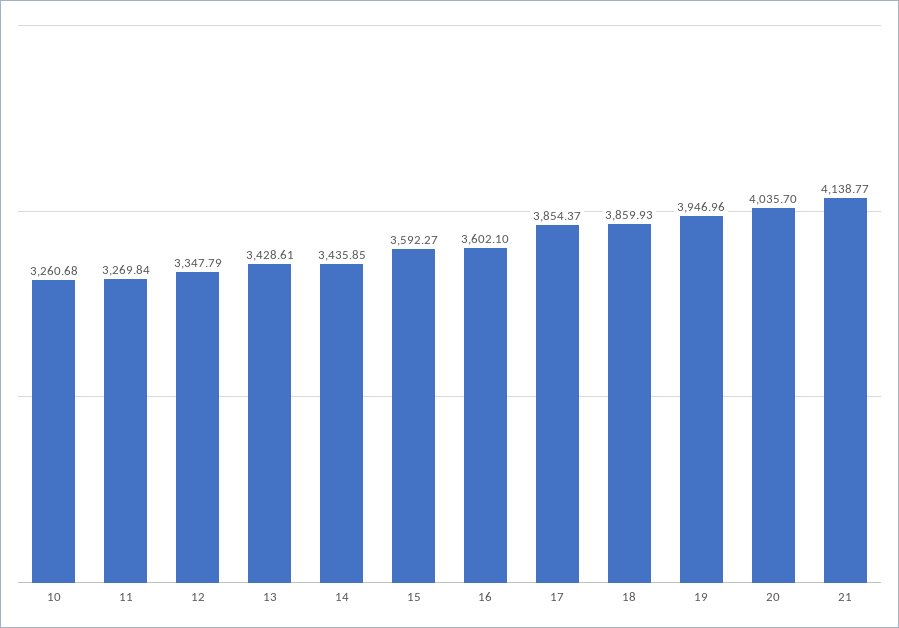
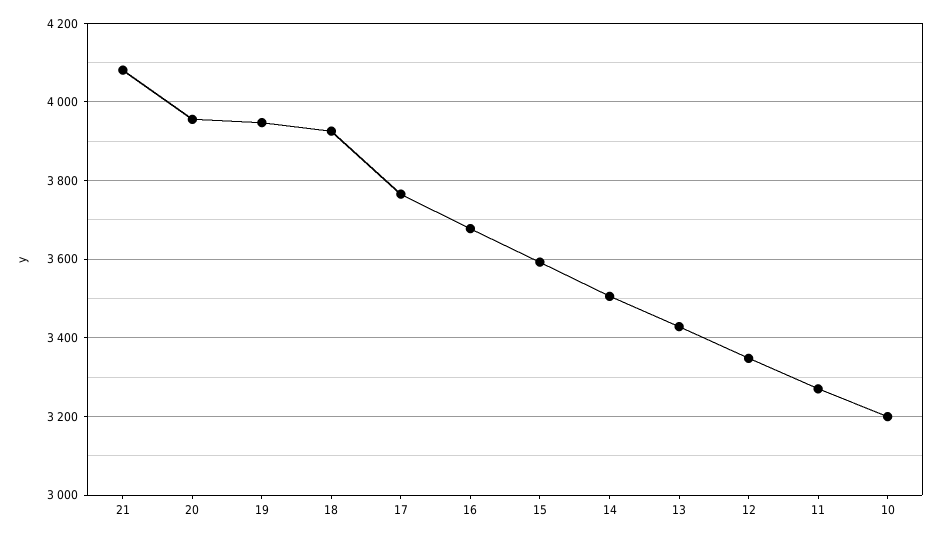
  {
-   "10": 3260.68,
+   "10": 3200,
    "11": 3269.84,
    "12": 3347.79,
    "13": 3428.61,
-   "14": 3435.85,
+   "14": 3500,
    "15": 3592.27,
-   "16": 3602.1,
+   "16": 3680,
-   "17": 3854.37,
+   "17": 3760,
-   "18": 3859.93,
+   "18": 3920,
    "19": 3946.96,
-   "20": 4035.7,
+   "20": 3960,
-   "21": 4138.77
+   "21": 4080
  }

